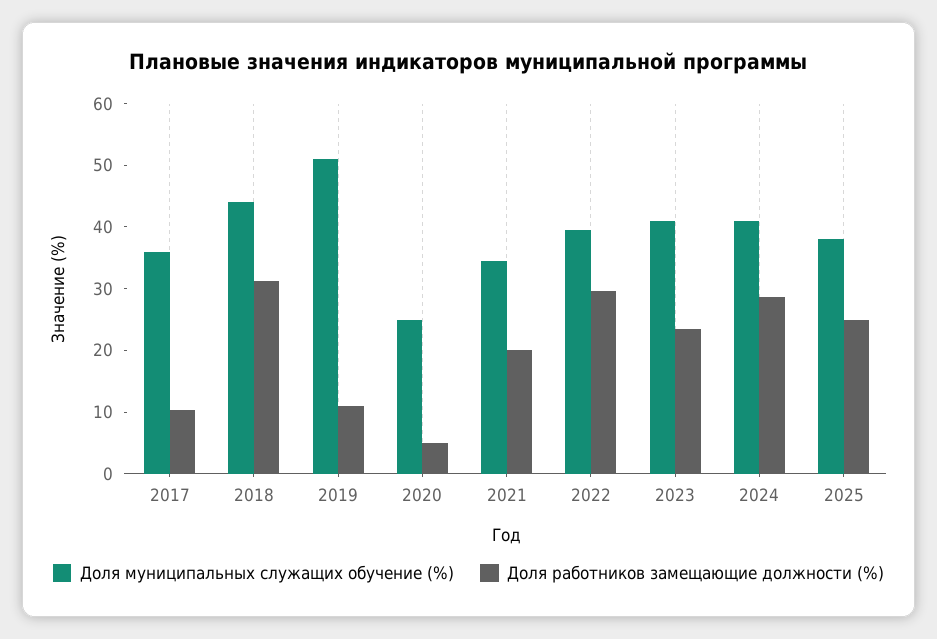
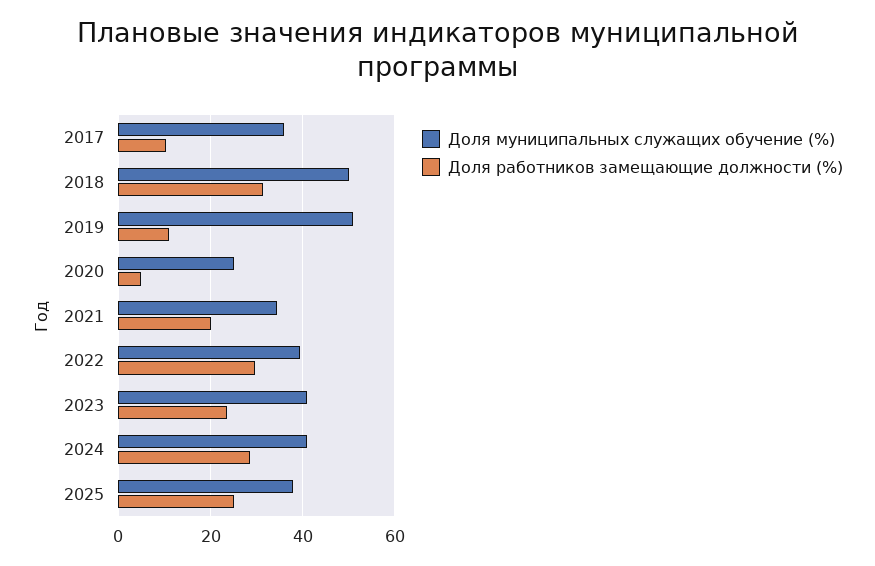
  {
    "Доля муниципальных служащих обучение (%)": {
      "2017": 36,
-     "2018": 44,
+     "2018": 50,
      "2019": 52,
      "2020": 26,
      "2021": 34,
      "2022": 40,
      "2023": 40,
      "2024": 40,
      "2025": 38
    },
    "Доля работников замещающие должности (%)": {
      "2017": 10,
      "2018": 32,
      "2019": 12,
      "2020": 6,
      "2021": 20,
      "2022": 30,
      "2023": 24,
      "2024": 28,
      "2025": 26
    }
  }

